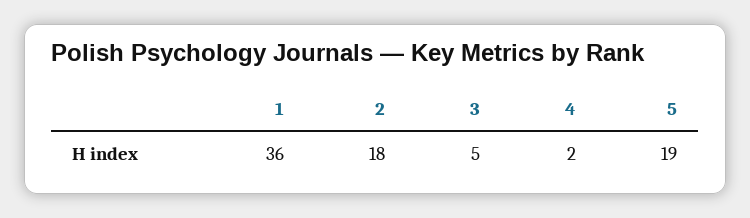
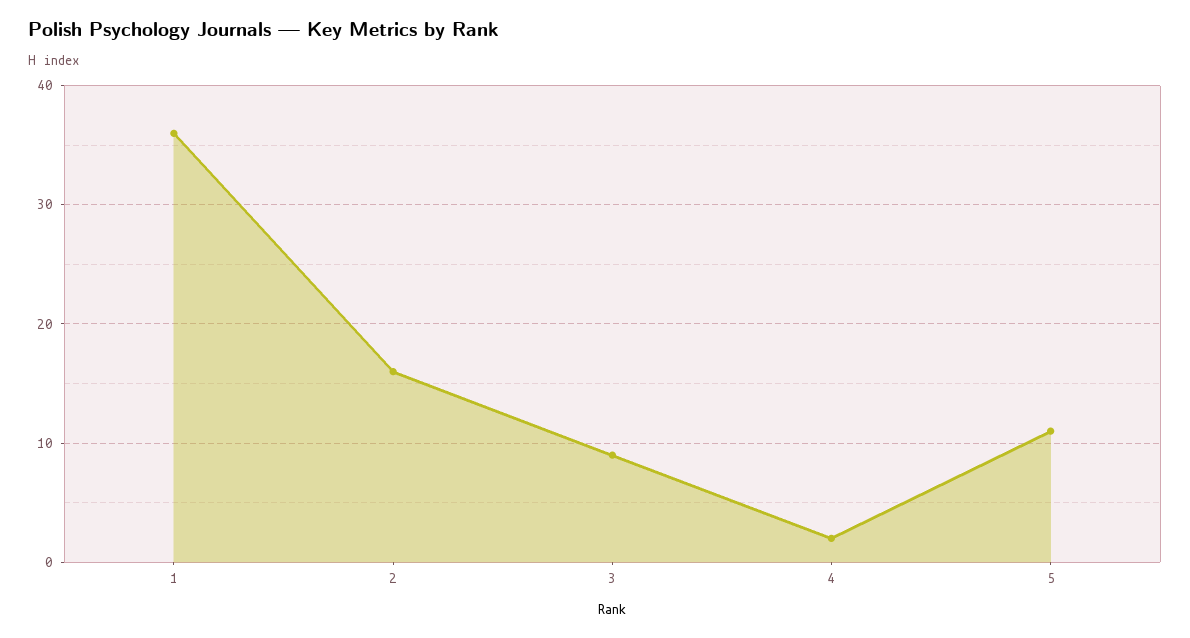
  {
    "1": 36,
-   "2": 18,
+   "2": 16,
-   "3": 5,
+   "3": 9,
    "4": 2,
-   "5": 19
+   "5": 11
  }

